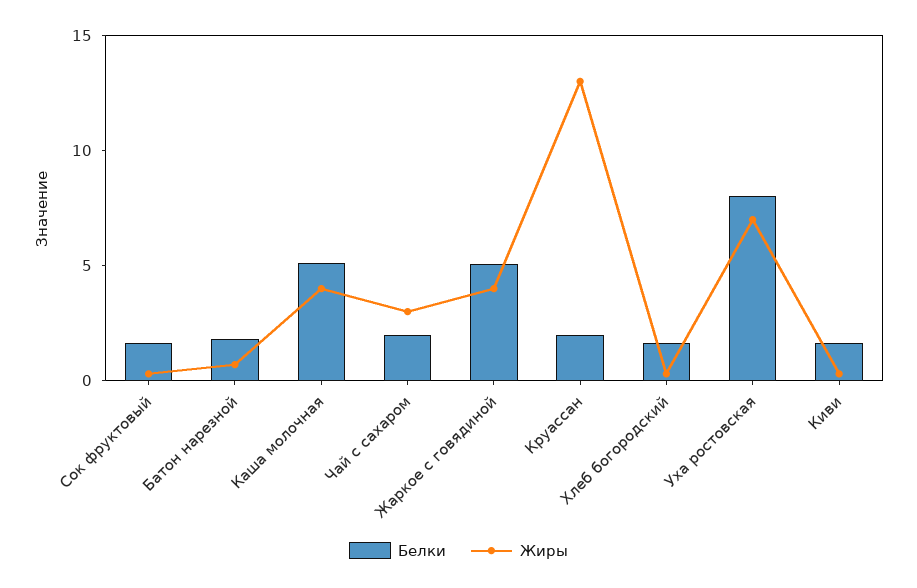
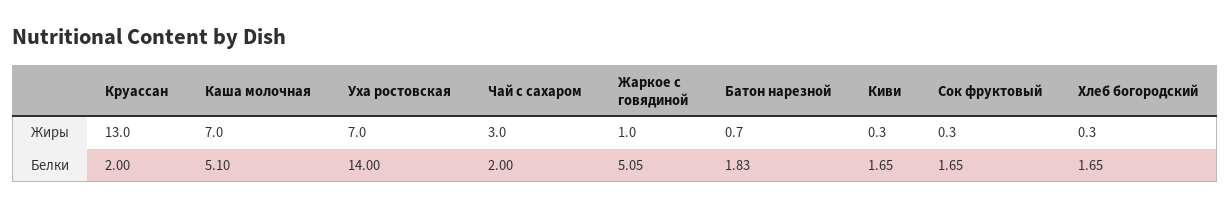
  {
    "Белки": {
      "Сок фруктовый": 1.65,
      "Батон нарезной": 1.83,
      "Каша молочная": 5.1,
      "Чай с сахаром": 2,
      "Жаркое с говядиной": 5.05,
      "Круассан": 2,
      "Хлеб богородский": 1.65,
-     "Уха ростовская": 8,
+     "Уха ростовская": 14,
      "Киви": 1.65
    },
    "Жиры": {
      "Сок фруктовый": 0.3,
      "Батон нарезной": 0.7,
-     "Каша молочная": 4,
+     "Каша молочная": 7,
      "Чай с сахаром": 3,
-     "Жаркое с говядиной": 4,
+     "Жаркое с говядиной": 1,
      "Круассан": 13,
      "Хлеб богородский": 0.3,
      "Уха ростовская": 7,
      "Киви": 0.3
    }
  }

